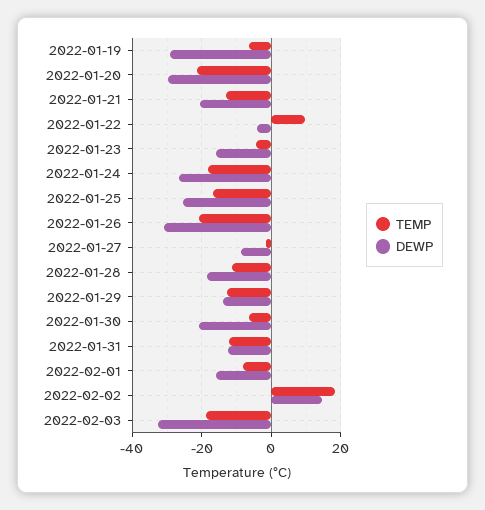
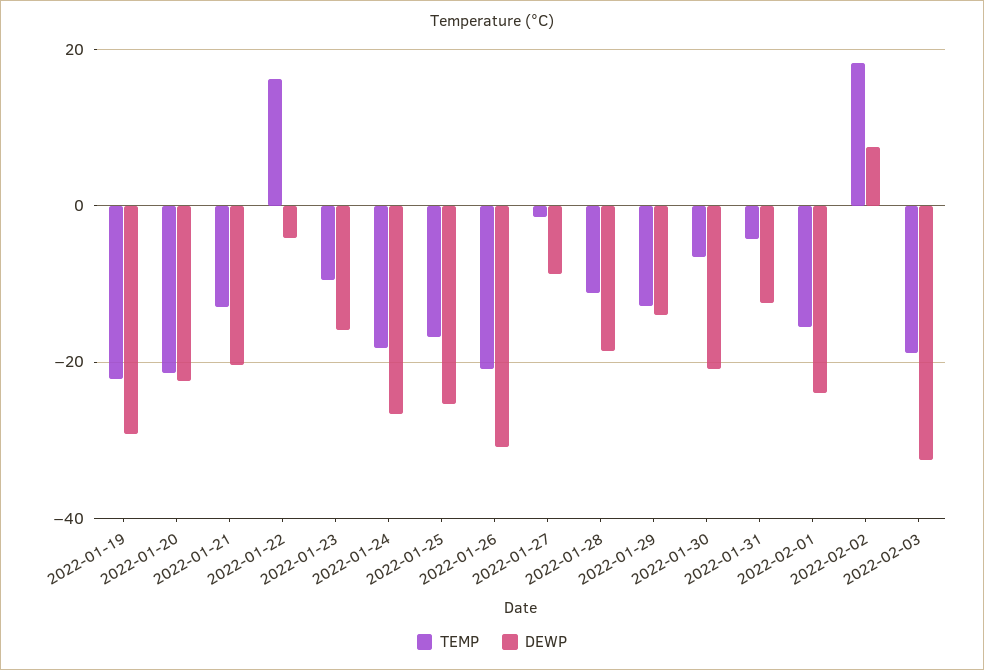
  {
    "TEMP": {
-     "2022-01-19": -6,
+     "2022-01-19": -22,
      "2022-01-20": -22,
      "2022-01-21": -14,
-     "2022-01-22": 10,
+     "2022-01-22": 16,
-     "2022-01-23": -4,
+     "2022-01-23": -10,
      "2022-01-24": -18,
      "2022-01-25": -16,
      "2022-01-26": -20,
      "2022-01-27": -2,
      "2022-01-28": -12,
      "2022-01-29": -12,
      "2022-01-30": -6,
-     "2022-01-31": -12,
+     "2022-01-31": -4,
-     "2022-02-01": -8,
+     "2022-02-01": -16,
      "2022-02-02": 18,
      "2022-02-03": -18
    },
    "DEWP": {
      "2022-01-19": -30,
-     "2022-01-20": -30,
+     "2022-01-20": -22,
      "2022-01-21": -20,
      "2022-01-22": -4,
      "2022-01-23": -16,
      "2022-01-24": -26,
      "2022-01-25": -26,
      "2022-01-26": -30,
      "2022-01-27": -8,
      "2022-01-28": -18,
      "2022-01-29": -14,
      "2022-01-30": -20,
      "2022-01-31": -12,
-     "2022-02-01": -16,
+     "2022-02-01": -24,
-     "2022-02-02": 14,
+     "2022-02-02": 8,
      "2022-02-03": -32
    }
  }

